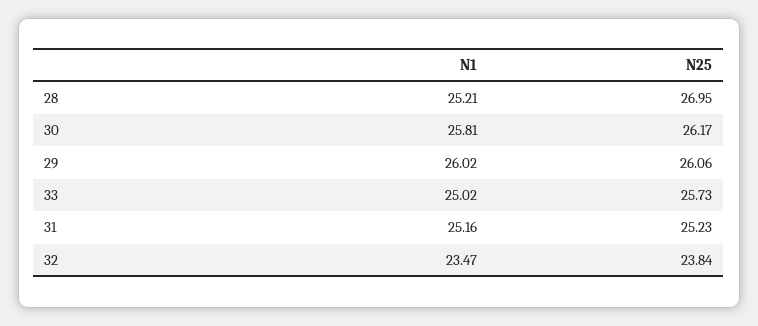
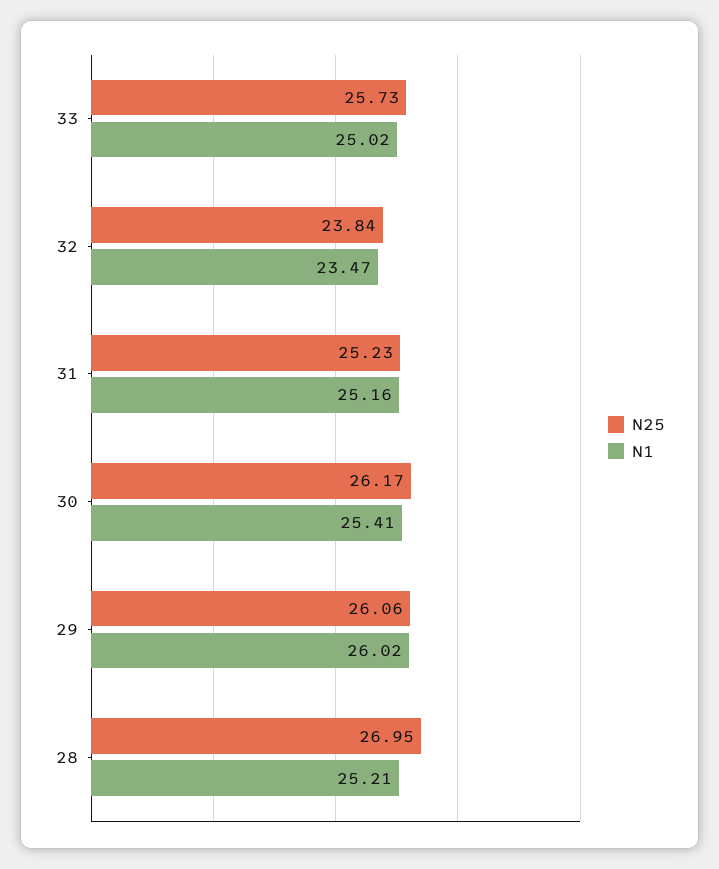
  {
    "N1": {
      "28": 25.21,
-     "30": 25.81,
+     "30": 25.41,
      "29": 26.02,
      "33": 25.02,
      "31": 25.16,
      "32": 23.47
    },
    "N25": {
      "28": 26.95,
      "30": 26.17,
      "29": 26.06,
      "33": 25.73,
      "31": 25.23,
      "32": 23.84
    }
  }

